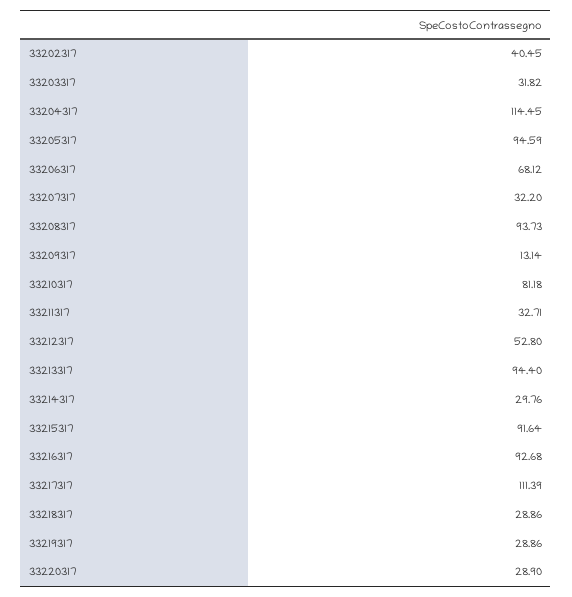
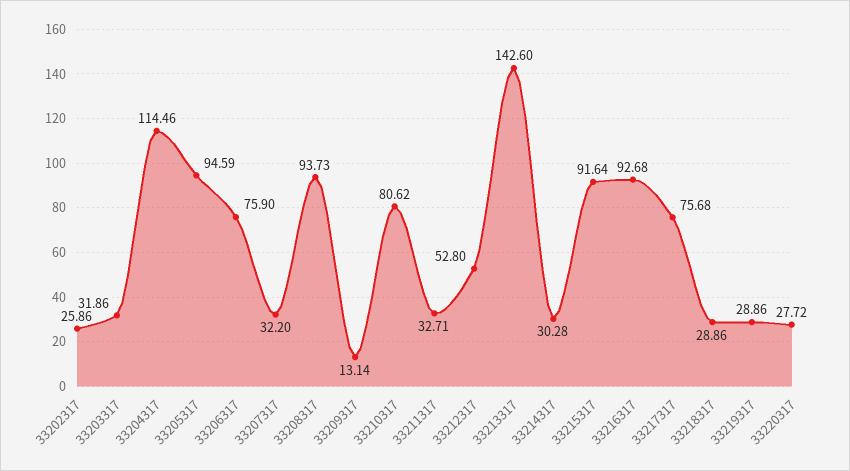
  {
-   "33202317": 40.45,
+   "33202317": 25.86,
-   "33203317": 31.82,
+   "33203317": 31.86,
-   "33204317": 114.45,
+   "33204317": 114.46,
    "33205317": 94.59,
-   "33206317": 68.12,
+   "33206317": 75.9,
    "33207317": 32.2,
    "33208317": 93.73,
    "33209317": 13.14,
-   "33210317": 81.18,
+   "33210317": 80.62,
    "33211317": 32.71,
    "33212317": 52.8,
-   "33213317": 94.4,
+   "33213317": 142.6,
-   "33214317": 29.76,
+   "33214317": 30.28,
    "33215317": 91.64,
    "33216317": 92.68,
-   "33217317": 111.39,
+   "33217317": 75.68,
    "33218317": 28.86,
    "33219317": 28.86,
-   "33220317": 28.9
+   "33220317": 27.72
  }

